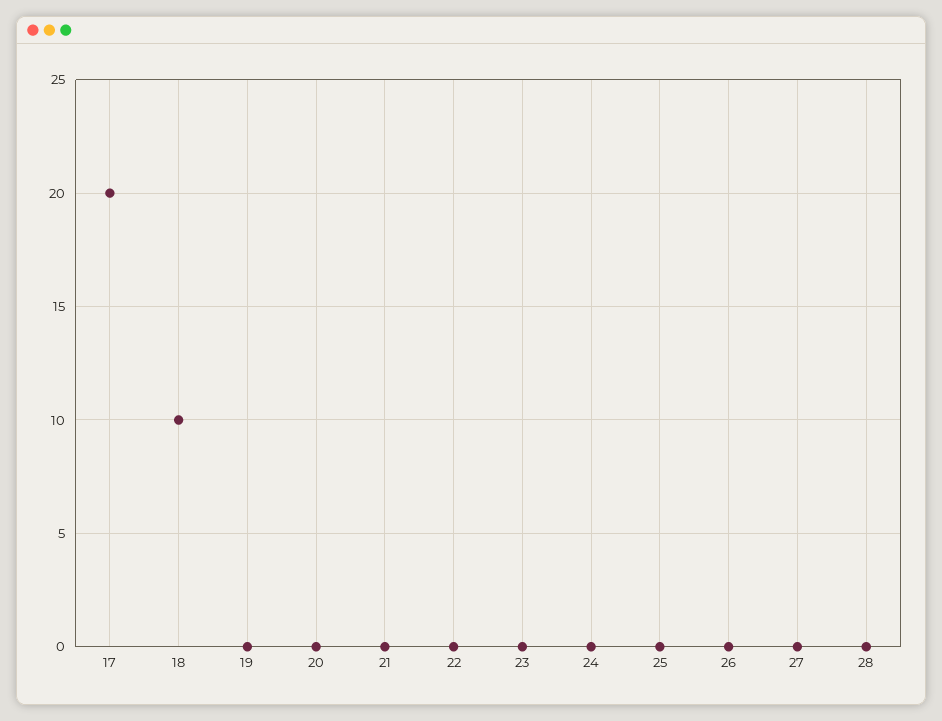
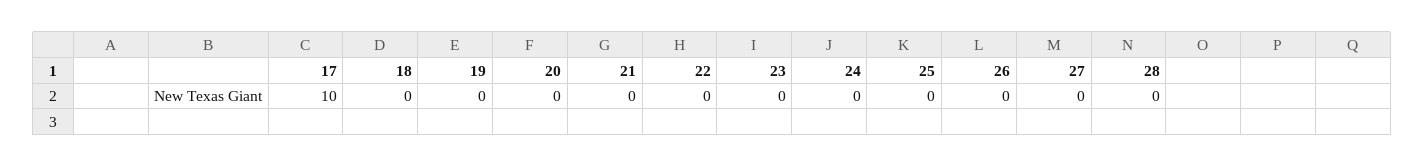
  {
-   "17": 20,
+   "17": 10,
-   "18": 10,
+   "18": 0,
    "19": 0,
    "20": 0,
    "21": 0,
    "22": 0,
    "23": 0,
    "24": 0,
    "25": 0,
    "26": 0,
    "27": 0,
    "28": 0
  }

